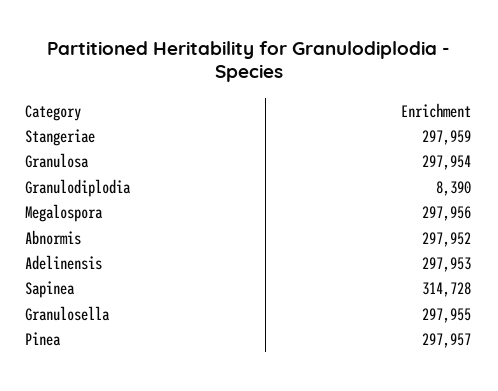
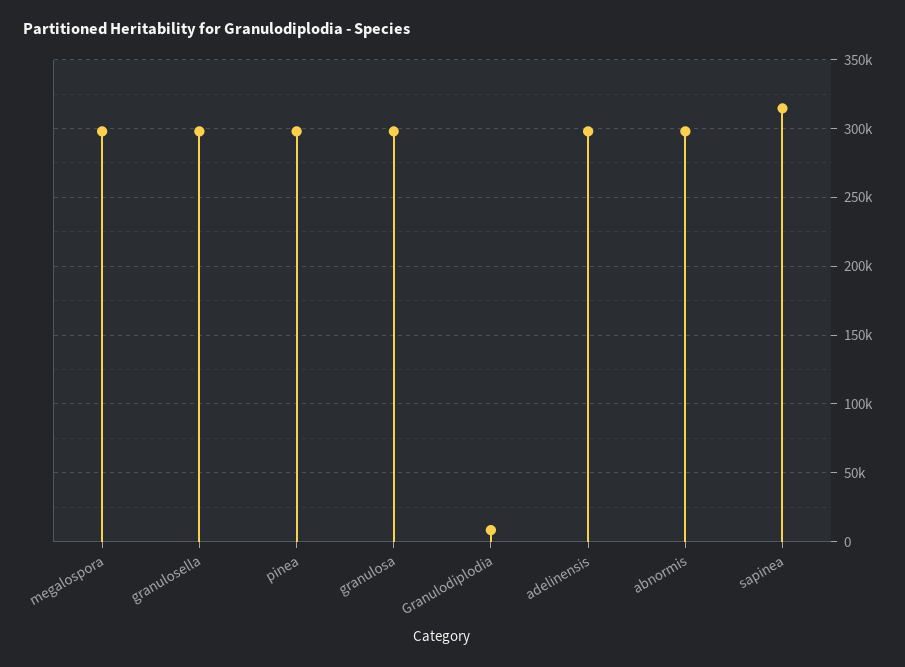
  {
-   "Stangeriae": 297959,
    "Granulosa": 297954,
    "Granulodiplodia": 8390,
    "Megalospora": 297956,
    "Abnormis": 297952,
    "Adelinensis": 297953,
    "Sapinea": 314728,
    "Granulosella": 297955,
    "Pinea": 297957
  }

